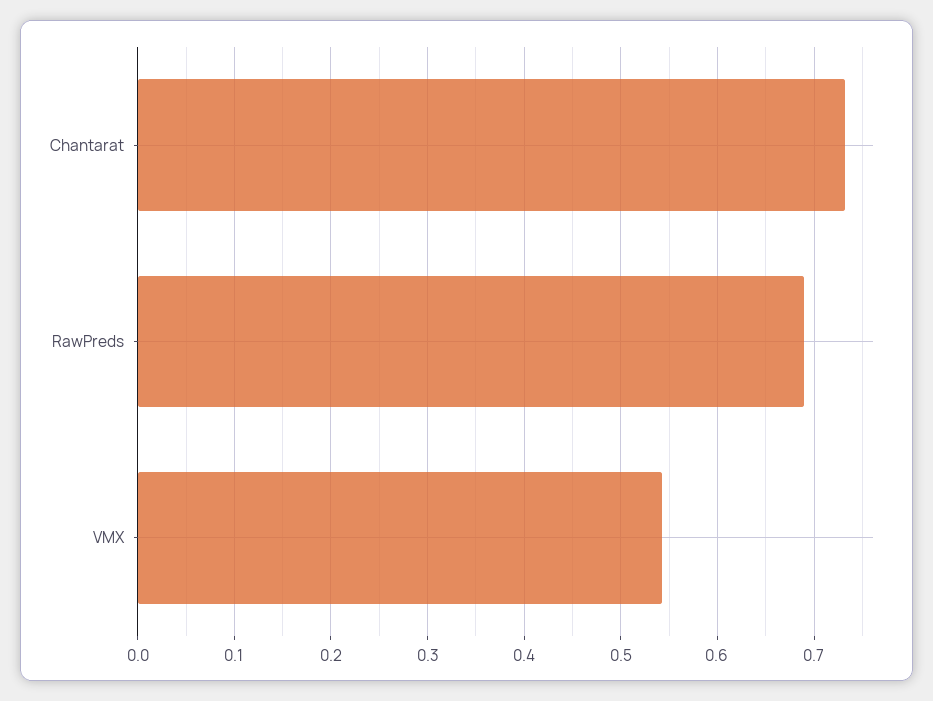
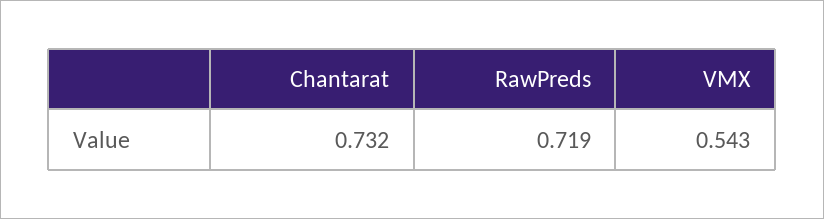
  {
    "Chantarat": 0.732,
-   "RawPreds": 0.69,
+   "RawPreds": 0.719,
    "VMX": 0.543
  }

